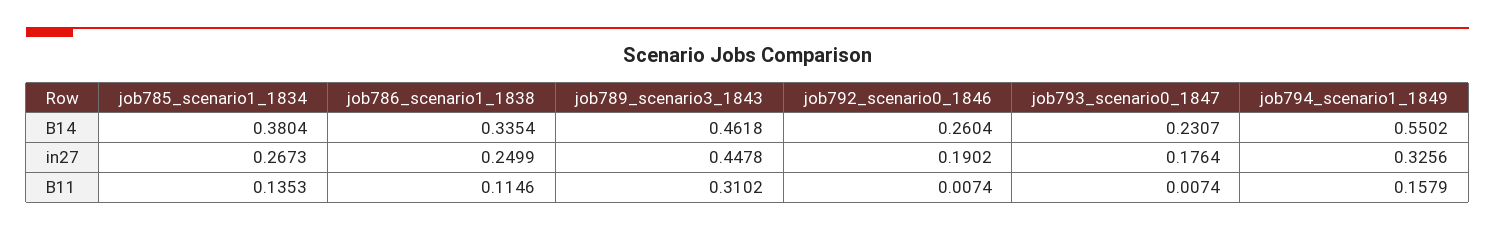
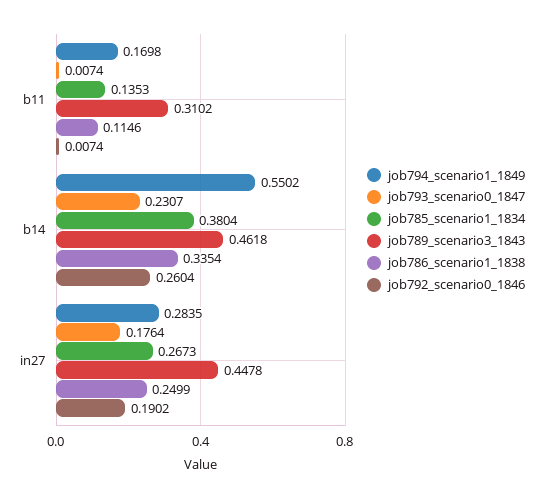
  {
    "job785_scenario1_1834": {
      "B14": 0.3804,
      "in27": 0.2673,
      "B11": 0.1353
    },
    "job786_scenario1_1838": {
      "B14": 0.3354,
      "in27": 0.2499,
      "B11": 0.1146
    },
    "job789_scenario3_1843": {
      "B14": 0.4618,
      "in27": 0.4478,
      "B11": 0.3102
    },
    "job792_scenario0_1846": {
      "B14": 0.2604,
      "in27": 0.1902,
      "B11": 0.0074
    },
    "job793_scenario0_1847": {
      "B14": 0.2307,
      "in27": 0.1764,
      "B11": 0.0074
    },
    "job794_scenario1_1849": {
      "B14": 0.5502,
-     "in27": 0.3256,
+     "in27": 0.2835,
-     "B11": 0.1579
+     "B11": 0.1698
    }
  }

